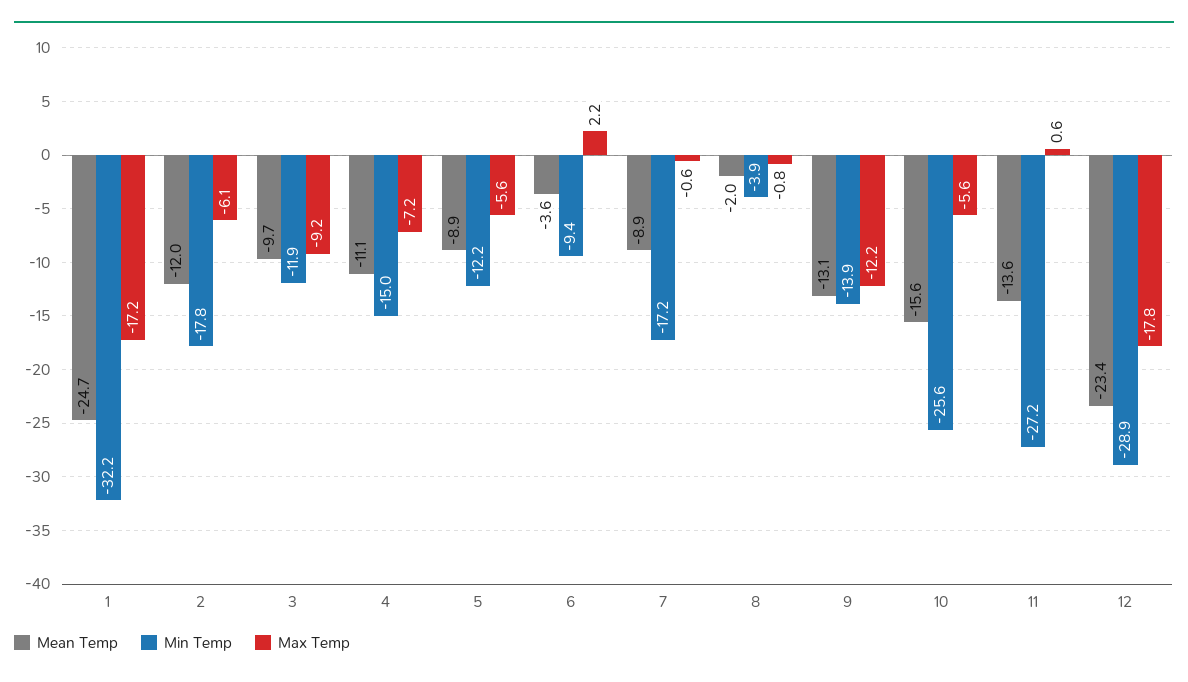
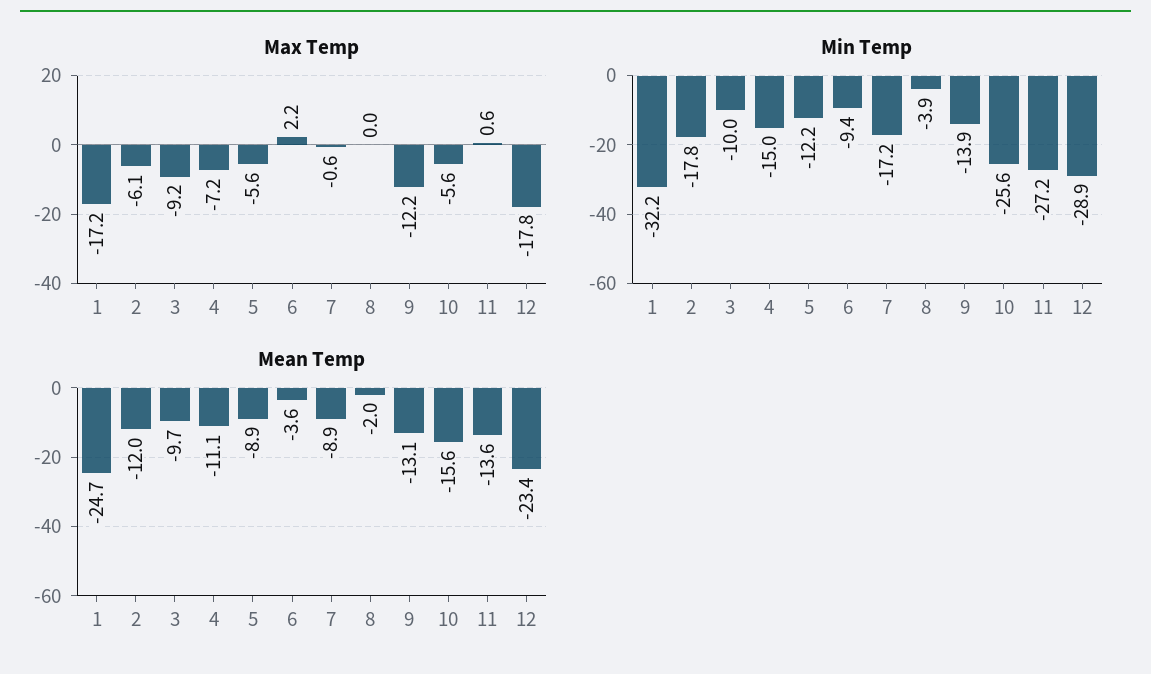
  {
    "Mean Temp": {
      "1": -24.7,
      "2": -12,
      "3": -9.7,
      "4": -11.1,
      "5": -8.9,
      "6": -3.6,
      "7": -8.9,
      "8": -2,
      "9": -13.1,
      "10": -15.6,
      "11": -13.6,
      "12": -23.4
    },
    "Min Temp": {
      "1": -32.2,
      "2": -17.8,
-     "3": -11.9,
+     "3": -10,
      "4": -15,
      "5": -12.2,
      "6": -9.4,
      "7": -17.2,
      "8": -3.9,
      "9": -13.9,
      "10": -25.6,
      "11": -27.2,
      "12": -28.9
    },
    "Max Temp": {
      "1": -17.2,
      "2": -6.1,
      "3": -9.2,
      "4": -7.2,
      "5": -5.6,
      "6": 2.2,
      "7": -0.6,
-     "8": -0.8,
+     "8": 0,
      "9": -12.2,
      "10": -5.6,
      "11": 0.6,
      "12": -17.8
    }
  }

